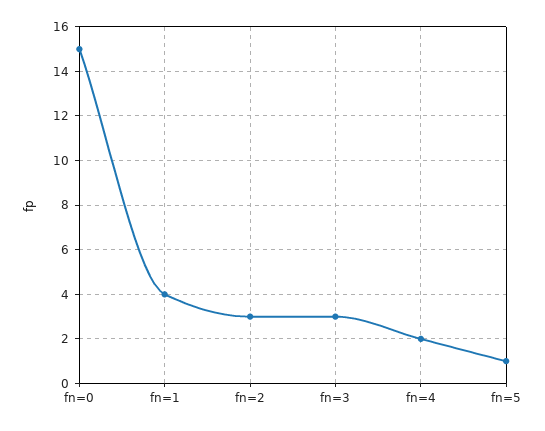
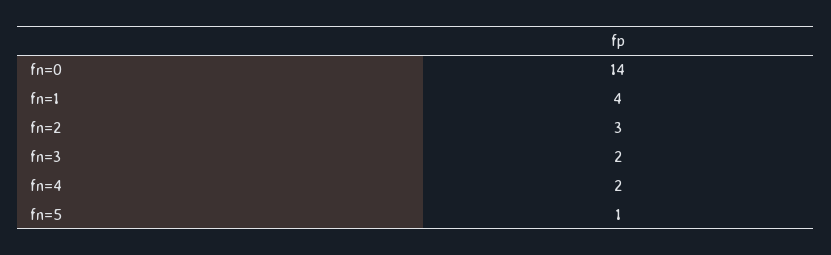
  {
-   "fn=0": 15,
+   "fn=0": 14,
    "fn=1": 4,
    "fn=2": 3,
-   "fn=3": 3,
+   "fn=3": 2,
    "fn=4": 2,
    "fn=5": 1
  }

